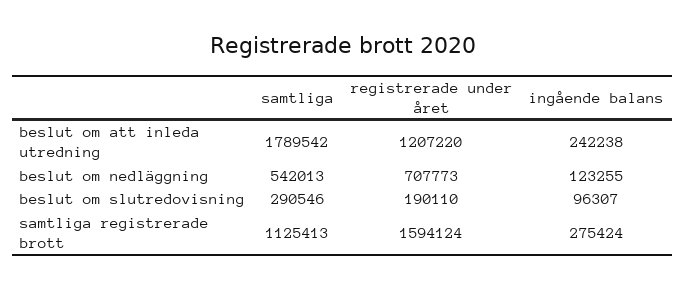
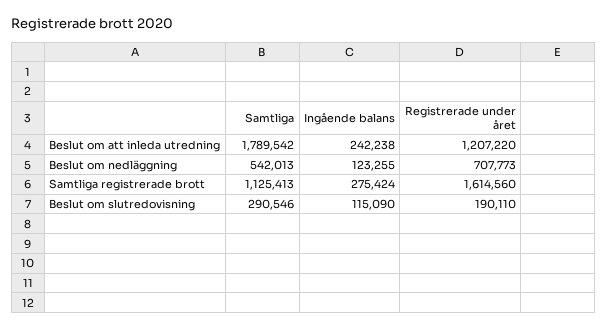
  {
    "samtliga": {
      "beslut om att inleda utredning": 1789542,
      "beslut om nedläggning": 542013,
      "beslut om slutredovisning": 290546,
      "samtliga registrerade brott": 1125413
    },
    "registrerade under året": {
      "beslut om att inleda utredning": 1207220,
      "beslut om nedläggning": 707773,
      "beslut om slutredovisning": 190110,
-     "samtliga registrerade brott": 1594124
+     "samtliga registrerade brott": 1614560
    },
    "ingående balans": {
      "beslut om att inleda utredning": 242238,
      "beslut om nedläggning": 123255,
-     "beslut om slutredovisning": 96307,
+     "beslut om slutredovisning": 115090,
      "samtliga registrerade brott": 275424
    }
  }

